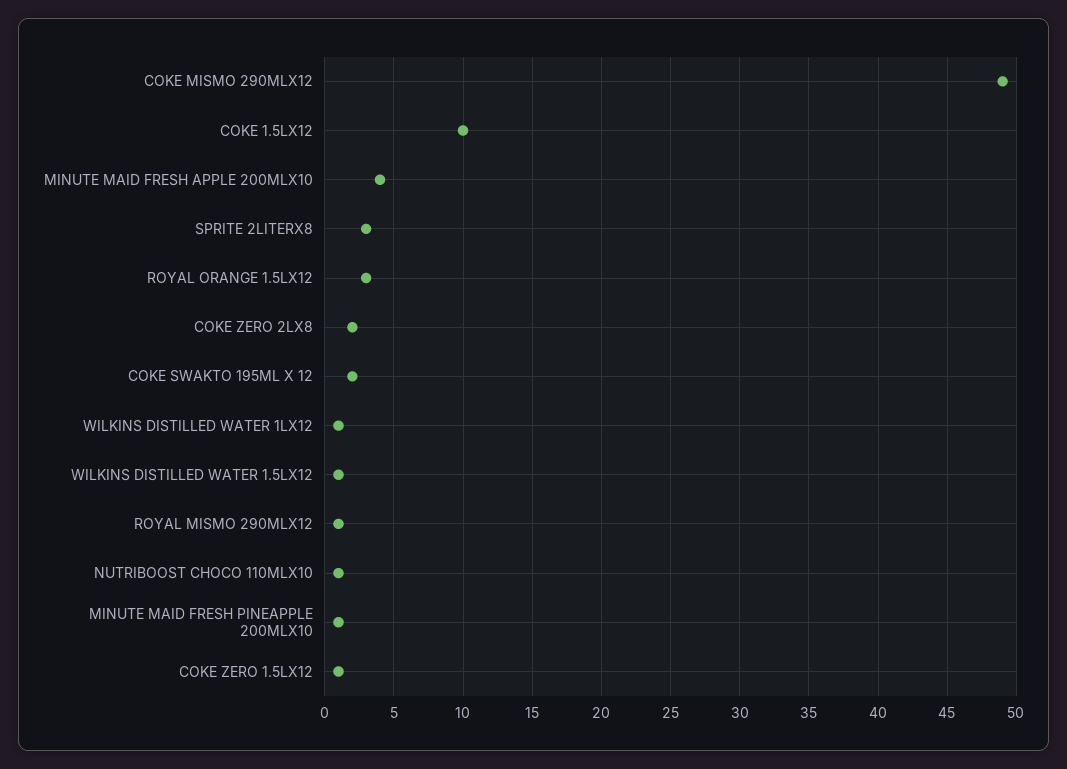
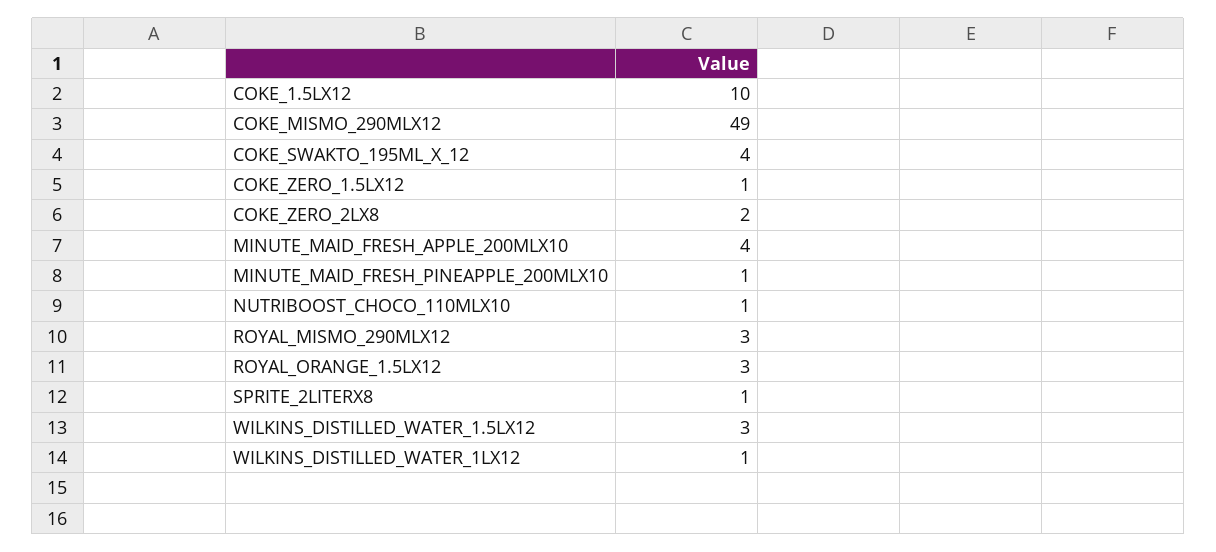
  {
    "COKE MISMO 290MLX12": 49,
    "COKE 1.5LX12": 10,
    "MINUTE MAID FRESH APPLE 200MLX10": 4,
-   "SPRITE 2LITERX8": 3,
+   "SPRITE 2LITERX8": 1,
    "ROYAL ORANGE 1.5LX12": 3,
    "COKE ZERO 2LX8": 2,
-   "COKE SWAKTO 195ML X 12": 2,
+   "COKE SWAKTO 195ML X 12": 4,
    "WILKINS DISTILLED WATER 1LX12": 1,
-   "WILKINS DISTILLED WATER 1.5LX12": 1,
+   "WILKINS DISTILLED WATER 1.5LX12": 3,
-   "ROYAL MISMO 290MLX12": 1,
+   "ROYAL MISMO 290MLX12": 3,
    "NUTRIBOOST CHOCO 110MLX10": 1,
    "MINUTE MAID FRESH PINEAPPLE 200MLX10": 1,
    "COKE ZERO 1.5LX12": 1
  }

